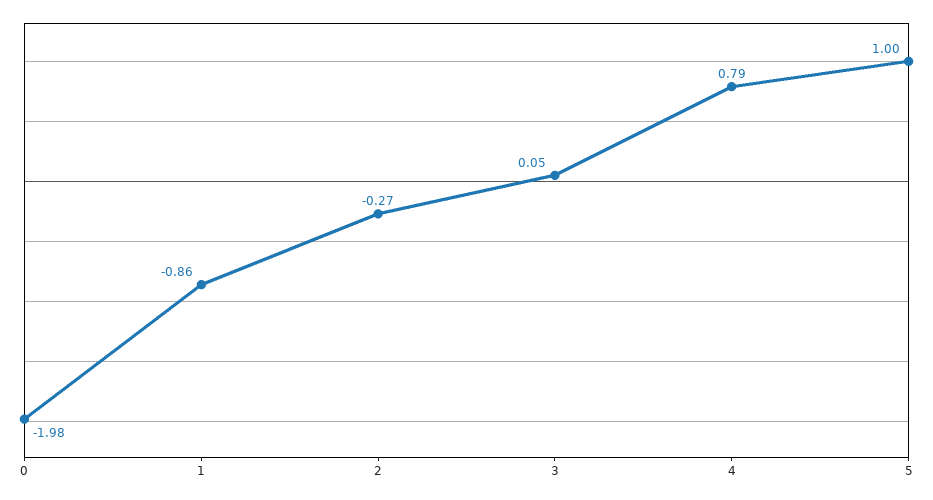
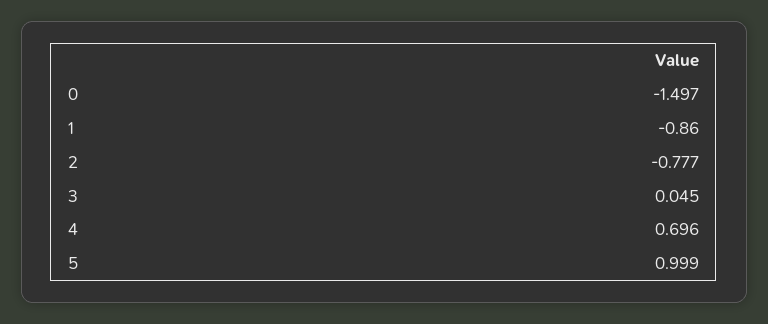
  {
-   "0": -1.98,
+   "0": -1.497,
    "1": -0.86,
-   "2": -0.27,
+   "2": -0.777,
    "3": 0.045,
-   "4": 0.79,
+   "4": 0.696,
    "5": 0.999
  }

